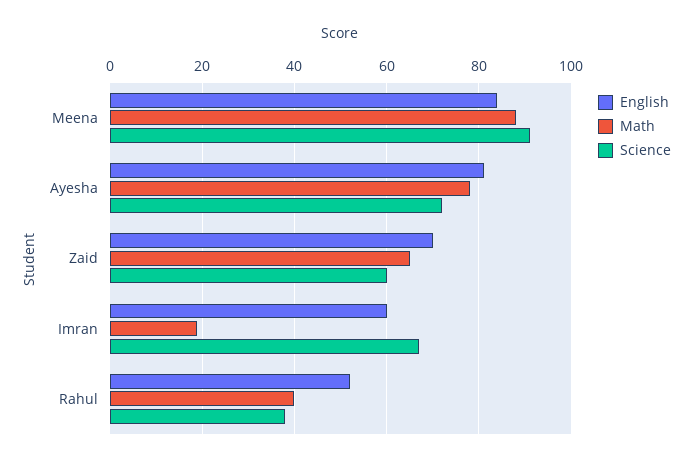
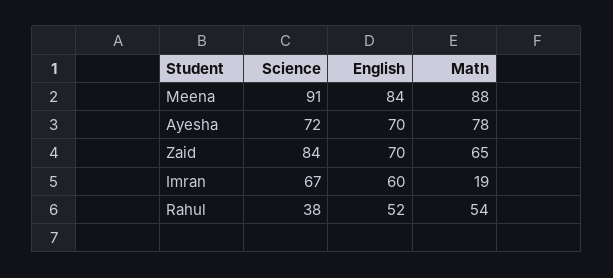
  {
    "English": {
      "Meena": 84,
-     "Ayesha": 80,
+     "Ayesha": 70,
      "Zaid": 70,
      "Imran": 60,
      "Rahul": 52
    },
    "Math": {
      "Meena": 88,
      "Ayesha": 78,
      "Zaid": 65,
      "Imran": 19,
-     "Rahul": 40
+     "Rahul": 54
    },
    "Science": {
      "Meena": 91,
      "Ayesha": 72,
-     "Zaid": 60,
+     "Zaid": 84,
      "Imran": 67,
      "Rahul": 38
    }
  }

